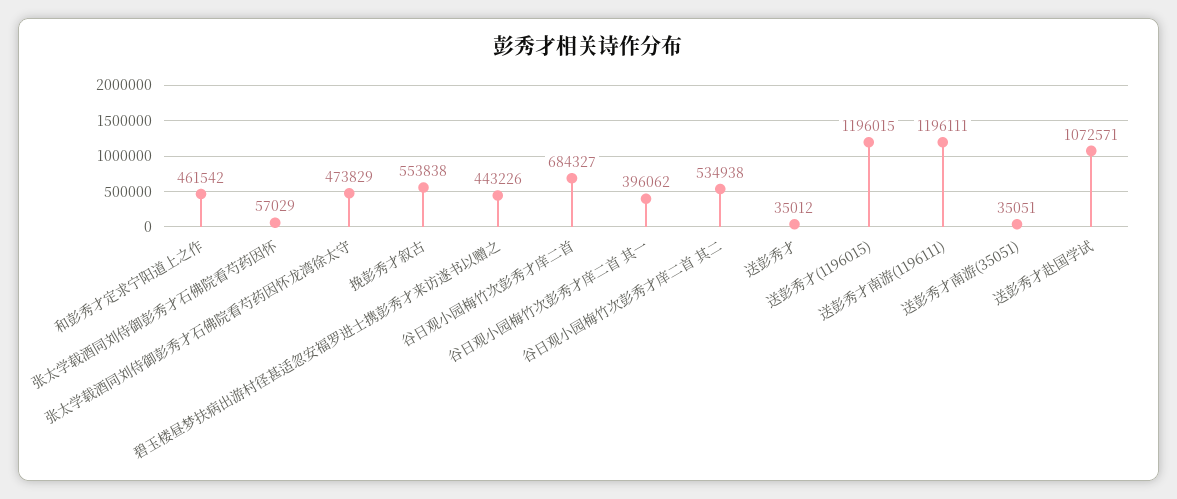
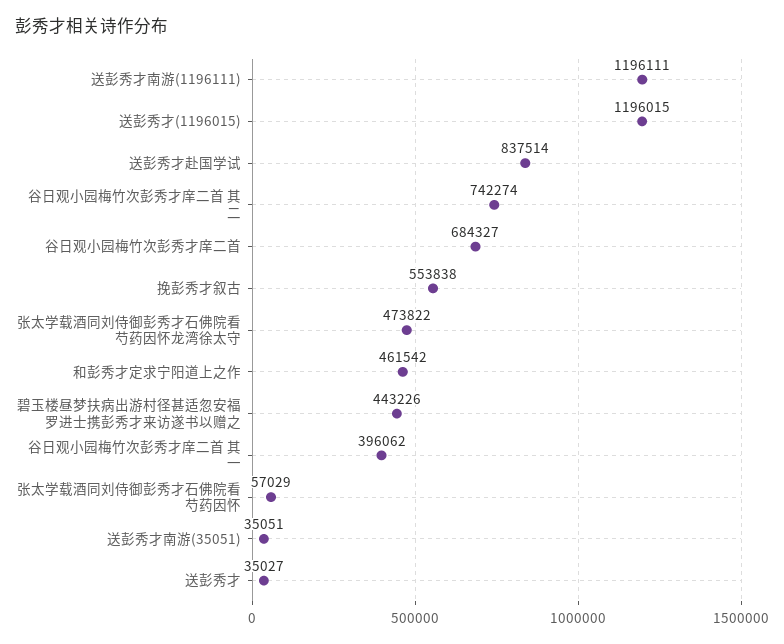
  {
    "和彭秀才定求宁阳道上之作": 461542,
    "张太学载酒同刘侍御彭秀才石佛院看芍药因怀": 57029,
-   "张太学载酒同刘侍御彭秀才石佛院看芍药因怀龙湾徐太守": 473829,
+   "张太学载酒同刘侍御彭秀才石佛院看芍药因怀龙湾徐太守": 473822,
    "挽彭秀才叙古": 553838,
    "碧玉楼昼梦扶病出游村径甚适忽安福罗进士携彭秀才来访遂书以赠之": 443226,
    "谷日观小园梅竹次彭秀才庠二首": 684327,
    "谷日观小园梅竹次彭秀才庠二首 其一": 396062,
-   "谷日观小园梅竹次彭秀才庠二首 其二": 534938,
+   "谷日观小园梅竹次彭秀才庠二首 其二": 742274,
-   "送彭秀才": 35012,
+   "送彭秀才": 35027,
    "送彭秀才(1196015)": 1196015,
    "送彭秀才南游(1196111)": 1196111,
    "送彭秀才南游(35051)": 35051,
-   "送彭秀才赴国学试": 1072571
+   "送彭秀才赴国学试": 837514
  }

